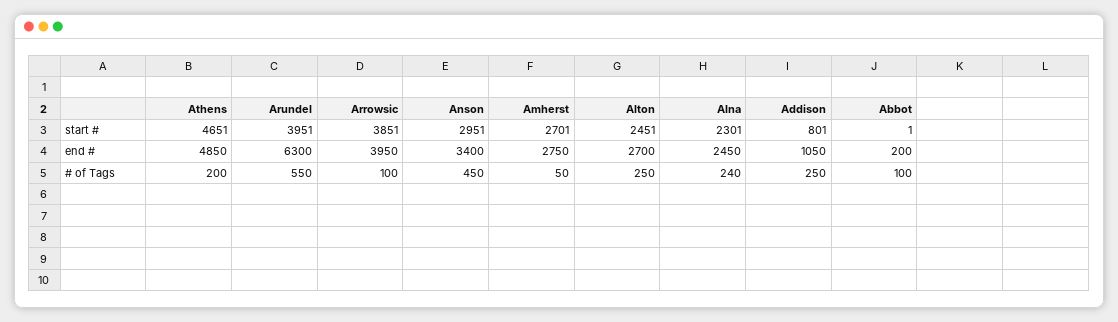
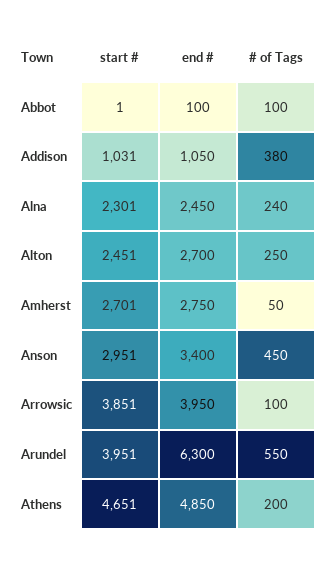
  {
    "Athens": {
      "start #": 4651,
      "end #": 4850,
      "# of Tags": 200
    },
    "Arundel": {
      "start #": 3951,
      "end #": 6300,
      "# of Tags": 550
    },
    "Arrowsic": {
      "start #": 3851,
      "end #": 3950,
      "# of Tags": 100
    },
    "Anson": {
      "start #": 2951,
      "end #": 3400,
      "# of Tags": 450
    },
    "Amherst": {
      "start #": 2701,
      "end #": 2750,
      "# of Tags": 50
    },
    "Alton": {
      "start #": 2451,
      "end #": 2700,
      "# of Tags": 250
    },
    "Alna": {
      "start #": 2301,
      "end #": 2450,
      "# of Tags": 240
    },
    "Addison": {
-     "start #": 801,
+     "start #": 1031,
      "end #": 1050,
-     "# of Tags": 250
+     "# of Tags": 380
    },
    "Abbot": {
      "start #": 1,
-     "end #": 200,
+     "end #": 100,
      "# of Tags": 100
    }
  }

